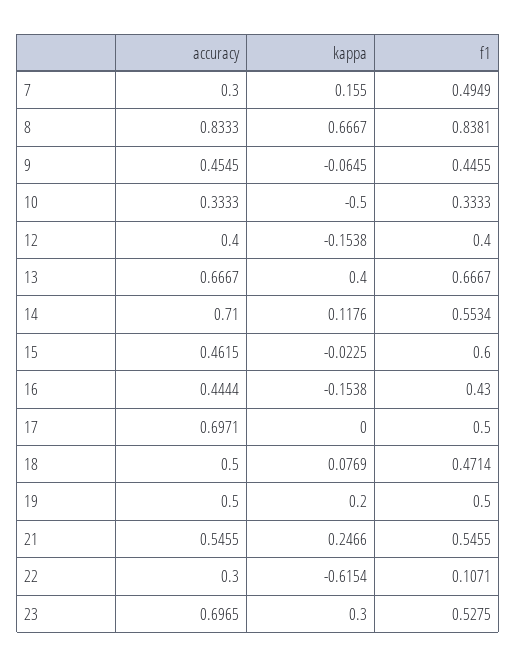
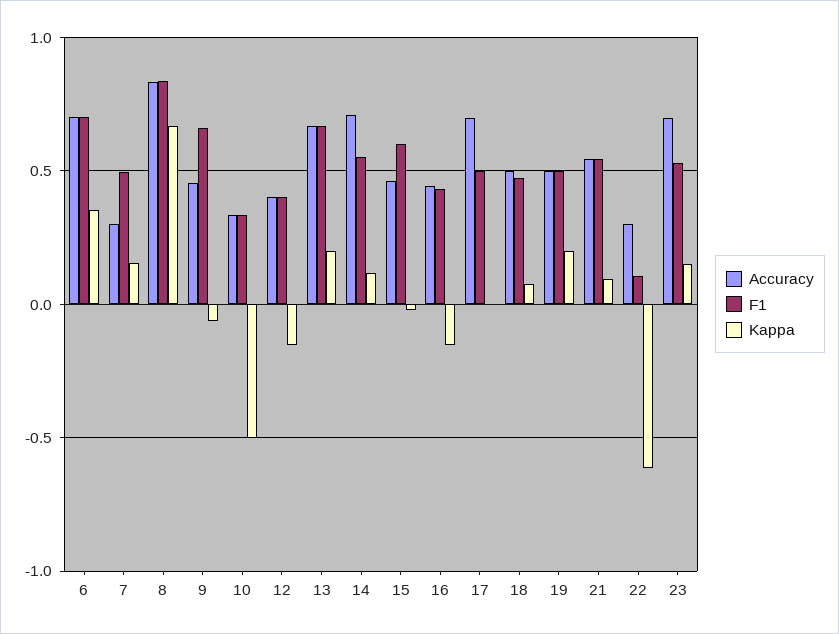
  {
    "accuracy": {
      "7": 0.3,
      "8": 0.8333,
      "9": 0.4545,
      "10": 0.3333,
      "12": 0.4,
      "13": 0.6667,
      "14": 0.71,
      "15": 0.4615,
      "16": 0.4444,
      "17": 0.6971,
      "18": 0.5,
      "19": 0.5,
      "21": 0.5455,
      "22": 0.3,
-     "23": 0.6965
+     "23": 0.6965,
+     "6": 0.7
    },
    "kappa": {
      "7": 0.155,
      "8": 0.6667,
      "9": -0.0645,
      "10": -0.5,
      "12": -0.1538,
-     "13": 0.4,
+     "13": 0.2,
      "14": 0.1176,
      "15": -0.0225,
      "16": -0.1538,
      "17": 0,
      "18": 0.0769,
      "19": 0.2,
-     "21": 0.2466,
+     "21": 0.1,
      "22": -0.6154,
-     "23": 0.3
+     "23": 0.15,
+     "6": 0.35
    },
    "f1": {
      "7": 0.4949,
      "8": 0.8381,
-     "9": 0.4455,
+     "9": 0.65,
      "10": 0.3333,
      "12": 0.4,
      "13": 0.6667,
      "14": 0.5534,
      "15": 0.6,
      "16": 0.43,
      "17": 0.5,
      "18": 0.4714,
      "19": 0.5,
      "21": 0.5455,
      "22": 0.1071,
-     "23": 0.5275
+     "23": 0.5275,
+     "6": 0.7
    }
  }

